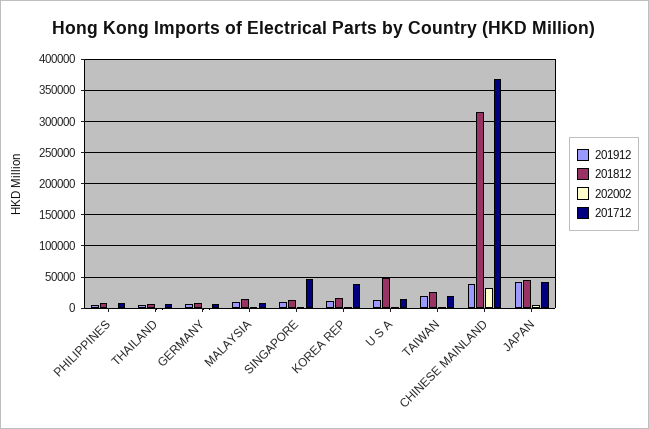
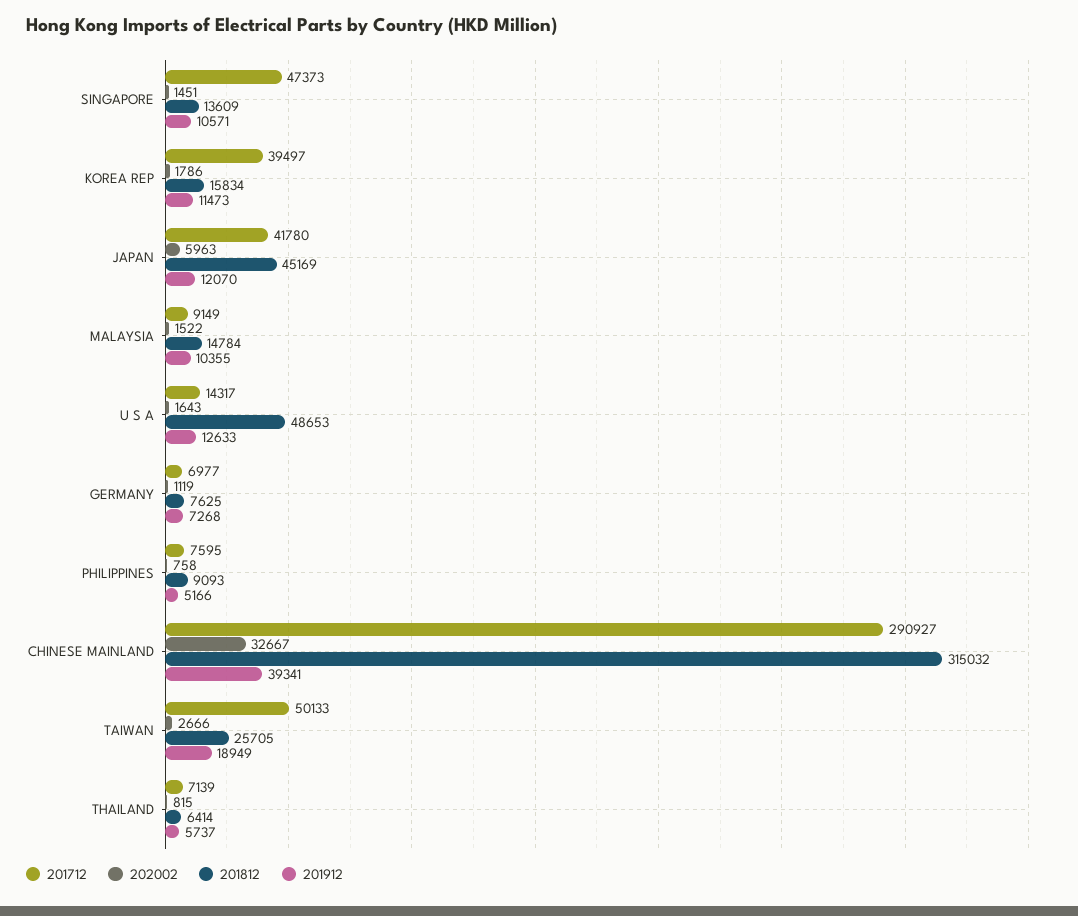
  {
    "201912": {
      "PHILIPPINES": 5166,
      "THAILAND": 5737,
      "GERMANY": 7268,
      "MALAYSIA": 10355,
      "SINGAPORE": 10571,
      "KOREA REP": 11473,
      "U S A": 12633,
      "TAIWAN": 18949,
      "CHINESE MAINLAND": 39341,
-     "JAPAN": 40000
+     "JAPAN": 12070
    },
    "201812": {
      "PHILIPPINES": 9093,
      "THAILAND": 6414,
      "GERMANY": 7625,
      "MALAYSIA": 14784,
      "SINGAPORE": 13609,
      "KOREA REP": 15834,
      "U S A": 48653,
      "TAIWAN": 25705,
      "CHINESE MAINLAND": 315032,
      "JAPAN": 45169
    },
    "202002": {
      "PHILIPPINES": 758,
      "THAILAND": 815,
      "GERMANY": 1119,
      "MALAYSIA": 1522,
      "SINGAPORE": 1451,
      "KOREA REP": 1786,
      "U S A": 1643,
      "TAIWAN": 2666,
      "CHINESE MAINLAND": 32667,
      "JAPAN": 5963
    },
    "201712": {
      "PHILIPPINES": 7595,
      "THAILAND": 7139,
      "GERMANY": 6977,
      "MALAYSIA": 9149,
      "SINGAPORE": 47373,
      "KOREA REP": 39497,
      "U S A": 14317,
-     "TAIWAN": 20000,
+     "TAIWAN": 50133,
-     "CHINESE MAINLAND": 370000,
+     "CHINESE MAINLAND": 290927,
      "JAPAN": 41780
    }
  }

